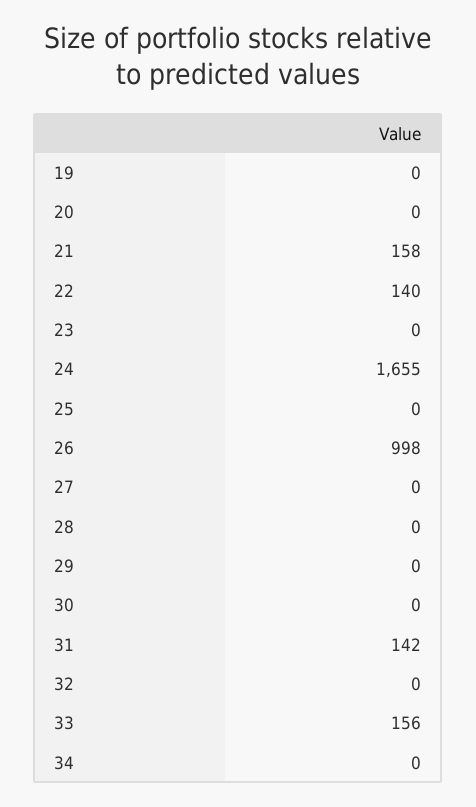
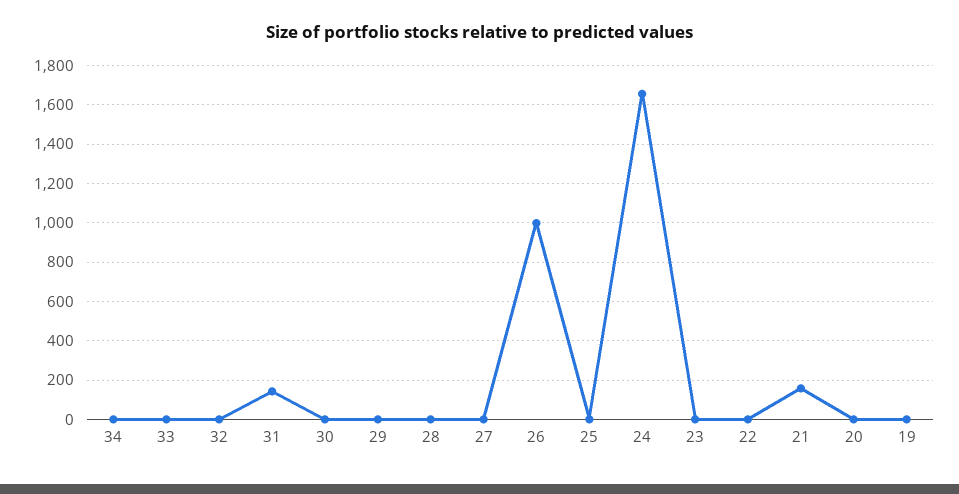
  {
    "19": 0,
    "20": 0,
    "21": 158,
-   "22": 140,
+   "22": 0,
    "23": 0,
    "24": 1655,
    "25": 0,
    "26": 998,
    "27": 0,
    "28": 0,
    "29": 0,
    "30": 0,
    "31": 142,
    "32": 0,
-   "33": 156,
+   "33": 0,
    "34": 0
  }

